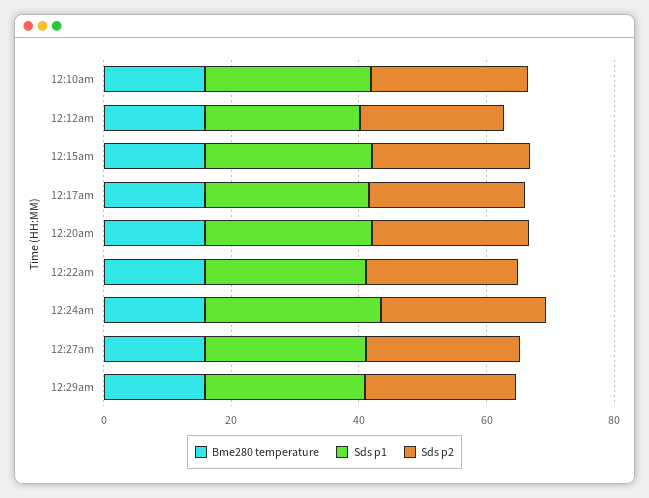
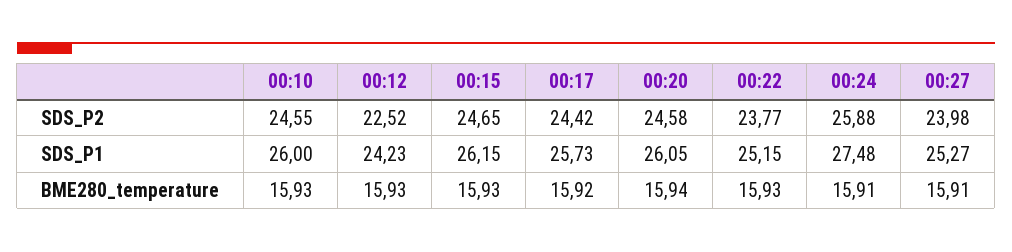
  {
    "Bme280 temperature": {
      "12:10am": 15.93,
      "12:12am": 15.93,
      "12:15am": 15.93,
      "12:17am": 15.92,
      "12:20am": 15.94,
      "12:22am": 15.93,
      "12:24am": 15.91,
-     "12:27am": 15.91,
+     "12:27am": 15.91
-     "12:29am": 15
    },
    "Sds p1": {
      "12:10am": 26,
      "12:12am": 24.23,
      "12:15am": 26.15,
      "12:17am": 25.73,
      "12:20am": 26.05,
      "12:22am": 25.15,
      "12:24am": 27.48,
-     "12:27am": 25.27,
+     "12:27am": 25.27
-     "12:29am": 25
    },
    "Sds p2": {
      "12:10am": 24.55,
      "12:12am": 22.52,
      "12:15am": 24.65,
      "12:17am": 24.42,
      "12:20am": 24.58,
      "12:22am": 23.77,
      "12:24am": 25.88,
-     "12:27am": 23.98,
+     "12:27am": 23.98
-     "12:29am": 25
    }
  }

